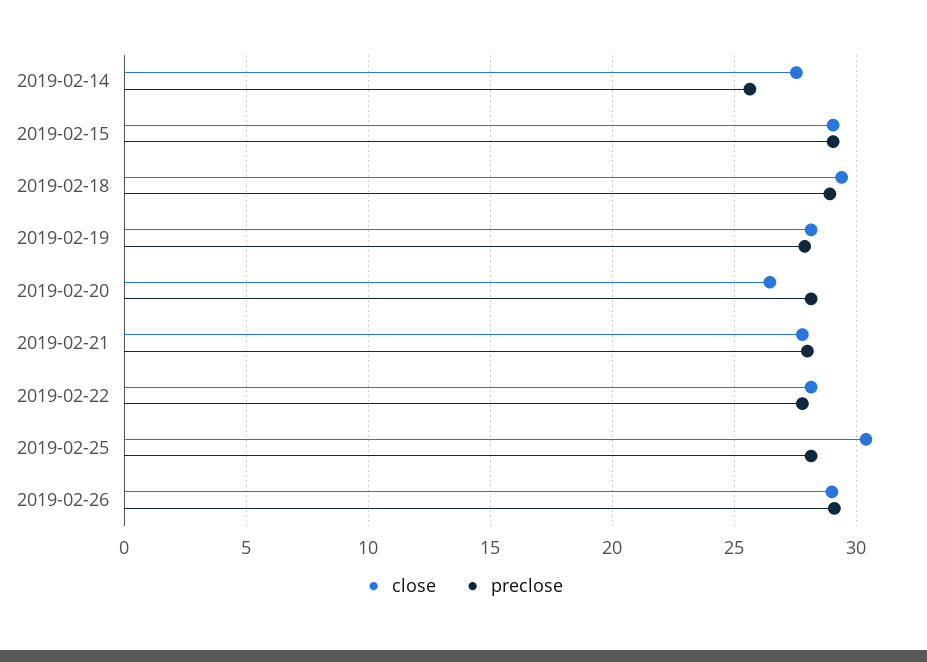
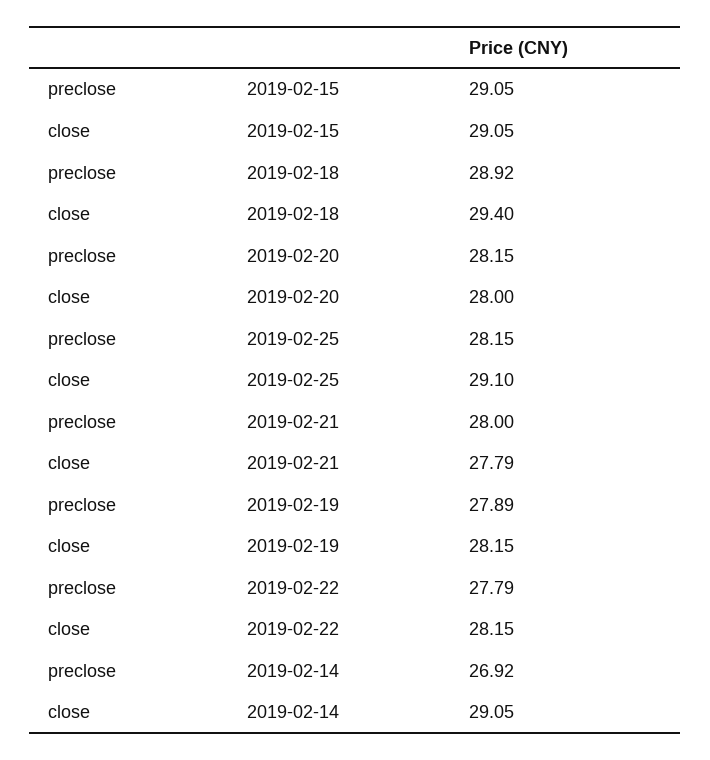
  {
    "close": {
-     "2019-02-14": 27.5,
+     "2019-02-14": 29.05,
      "2019-02-15": 29.05,
      "2019-02-18": 29.4,
      "2019-02-19": 28.15,
-     "2019-02-20": 26.5,
+     "2019-02-20": 28,
      "2019-02-21": 27.79,
      "2019-02-22": 28.15,
-     "2019-02-25": 30.5,
+     "2019-02-25": 29.1
-     "2019-02-26": 29
    },
    "preclose": {
-     "2019-02-14": 25.5,
+     "2019-02-14": 26.92,
      "2019-02-15": 29.05,
      "2019-02-18": 28.92,
      "2019-02-19": 27.89,
      "2019-02-20": 28.15,
      "2019-02-21": 28,
      "2019-02-22": 27.79,
-     "2019-02-25": 28.15,
+     "2019-02-25": 28.15
-     "2019-02-26": 29
    }
  }

